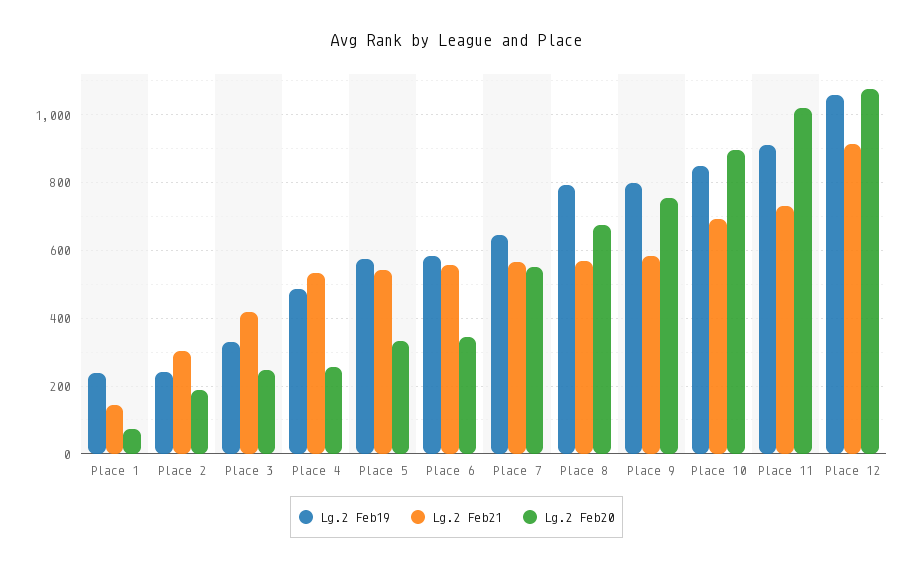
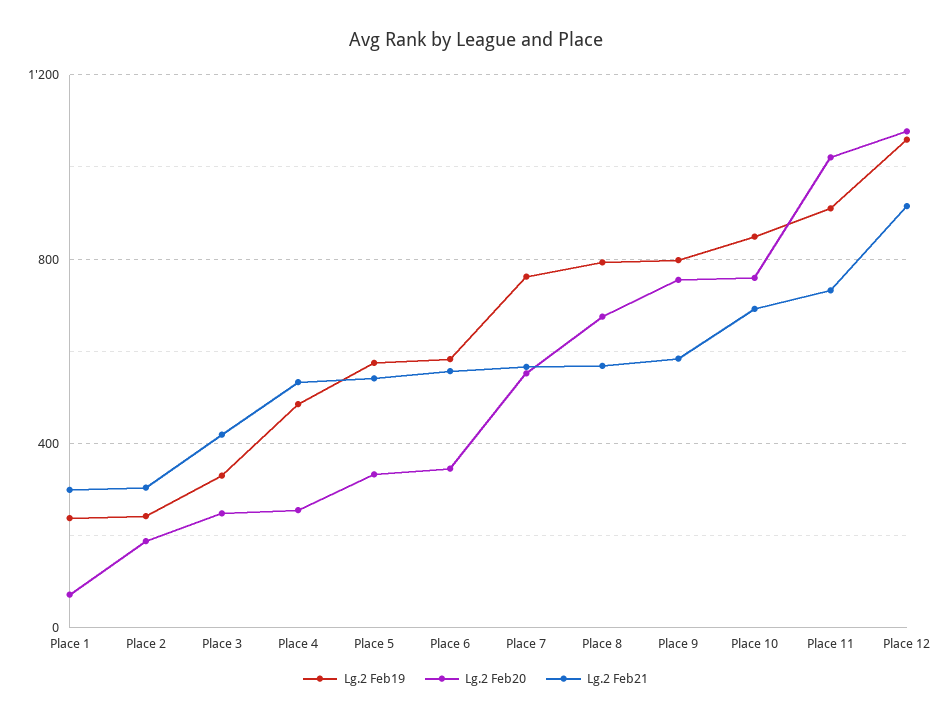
  {
    "Lg.2 Feb19": {
      "Place 1": 240,
      "Place 2": 240,
      "Place 3": 340,
      "Place 4": 480,
      "Place 5": 580,
      "Place 6": 580,
-     "Place 7": 640,
+     "Place 7": 750,
      "Place 8": 800,
      "Place 9": 800,
      "Place 10": 840,
      "Place 11": 920,
      "Place 12": 1060
    },
    "Lg.2 Feb21": {
-     "Place 1": 140,
+     "Place 1": 300,
      "Place 2": 300,
      "Place 3": 420,
      "Place 4": 540,
      "Place 5": 540,
      "Place 6": 560,
      "Place 7": 560,
      "Place 8": 560,
      "Place 9": 580,
      "Place 10": 700,
      "Place 11": 740,
      "Place 12": 920
    },
    "Lg.2 Feb20": {
      "Place 1": 80,
      "Place 2": 180,
      "Place 3": 240,
      "Place 4": 260,
      "Place 5": 340,
      "Place 6": 340,
      "Place 7": 560,
      "Place 8": 680,
      "Place 9": 760,
-     "Place 10": 900,
+     "Place 10": 750,
      "Place 11": 1020,
      "Place 12": 1080
    }
  }

